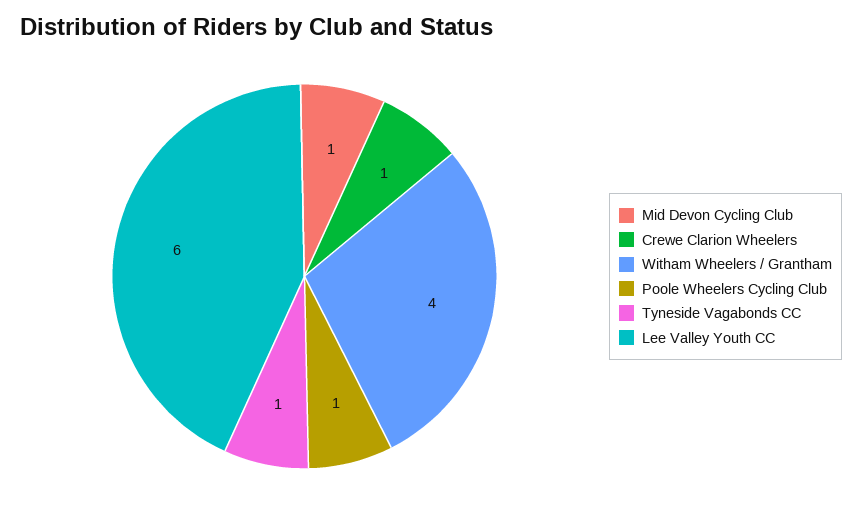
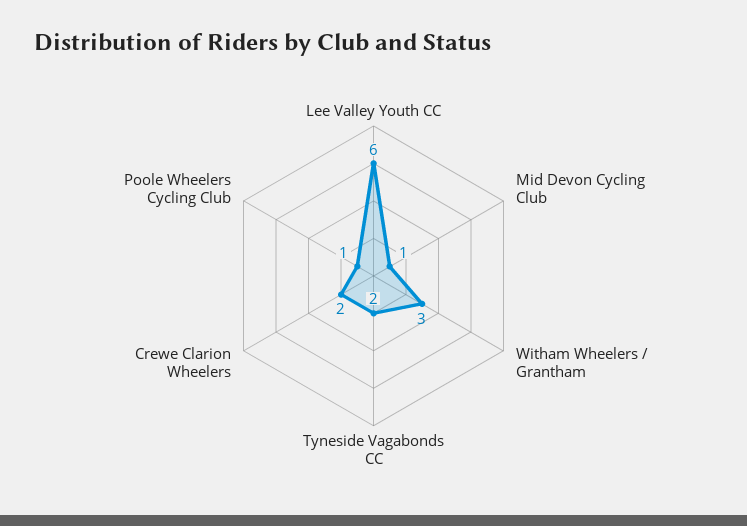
  {
    "Mid Devon Cycling Club": 1,
-   "Crewe Clarion Wheelers": 1,
+   "Crewe Clarion Wheelers": 2,
-   "Witham Wheelers / Grantham": 4,
+   "Witham Wheelers / Grantham": 3,
    "Poole Wheelers Cycling Club": 1,
-   "Tyneside Vagabonds CC": 1,
+   "Tyneside Vagabonds CC": 2,
    "Lee Valley Youth CC": 6
  }

